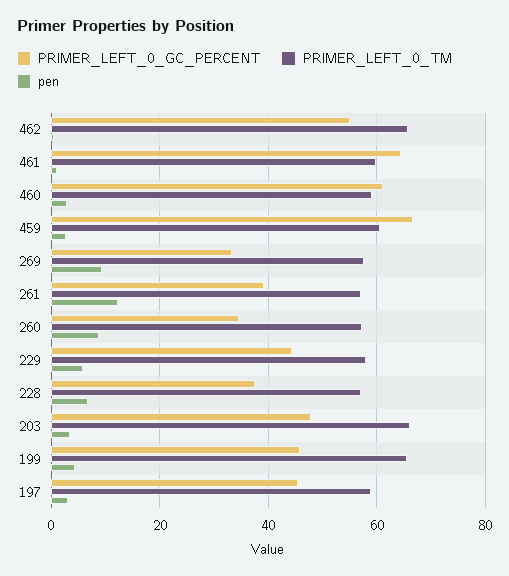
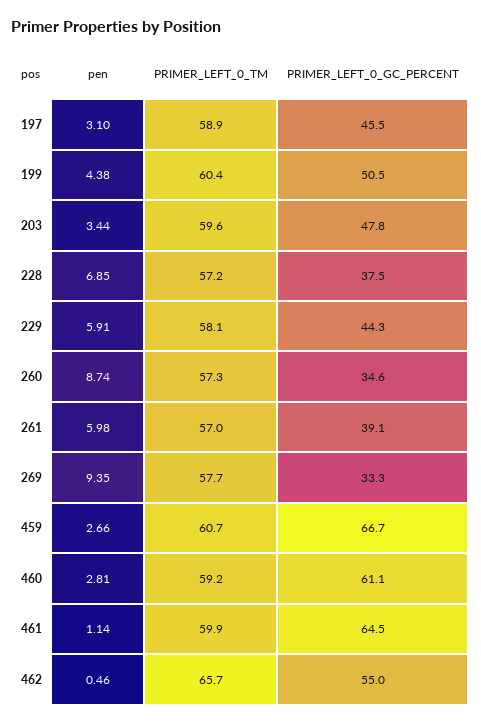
  {
    "PRIMER_LEFT_0_GC_PERCENT": {
      "462": 55,
      "461": 64.5,
      "460": 61.1,
      "459": 66.7,
      "269": 33.3,
      "261": 39.1,
      "260": 34.6,
      "229": 44.3,
      "228": 37.5,
      "203": 47.8,
-     "199": 46,
+     "199": 50.5,
      "197": 45.5
    },
    "PRIMER_LEFT_0_TM": {
      "462": 65.7,
      "461": 59.9,
      "460": 59.2,
      "459": 60.7,
      "269": 57.7,
      "261": 57,
      "260": 57.3,
      "229": 58.1,
      "228": 57.2,
-     "203": 66,
+     "203": 59.6,
-     "199": 66,
+     "199": 60.4,
      "197": 58.9
    },
    "pen": {
      "462": 0.46,
      "461": 1.14,
      "460": 2.81,
      "459": 2.66,
      "269": 9.35,
-     "261": 12,
+     "261": 5.98,
      "260": 8.74,
      "229": 5.91,
      "228": 6.85,
      "203": 3.44,
      "199": 4.38,
      "197": 3.1
    }
  }

